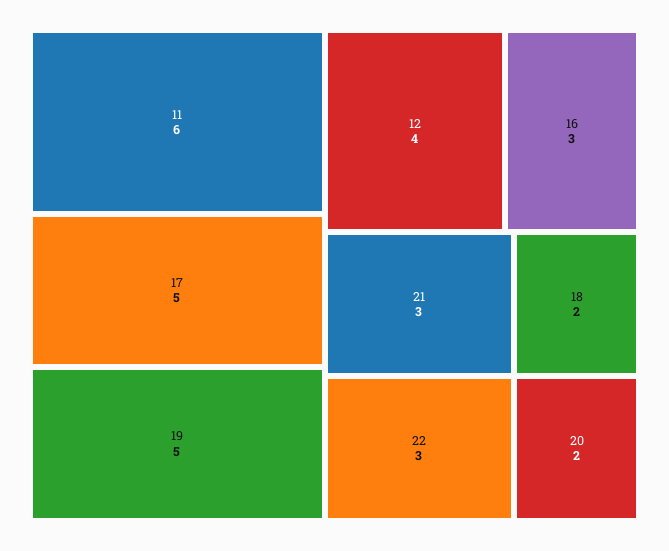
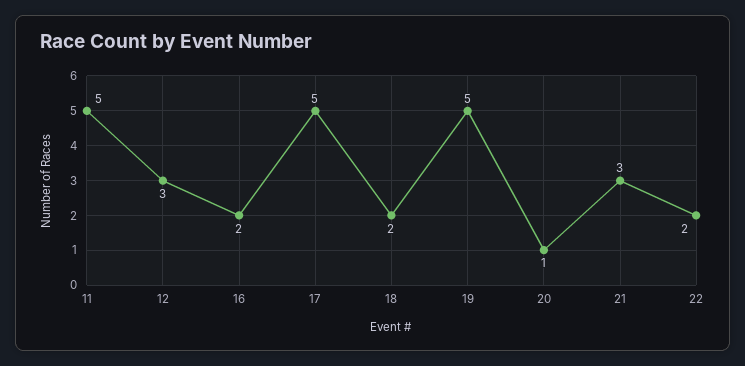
  {
-   "11": 6,
+   "11": 5,
    "17": 5,
    "19": 5,
-   "12": 4,
+   "12": 3,
-   "16": 3,
+   "16": 2,
    "21": 3,
-   "22": 3,
+   "22": 2,
    "18": 2,
-   "20": 2
+   "20": 1
  }

